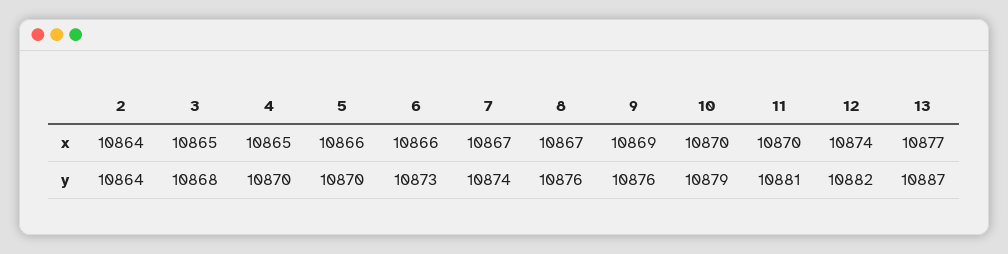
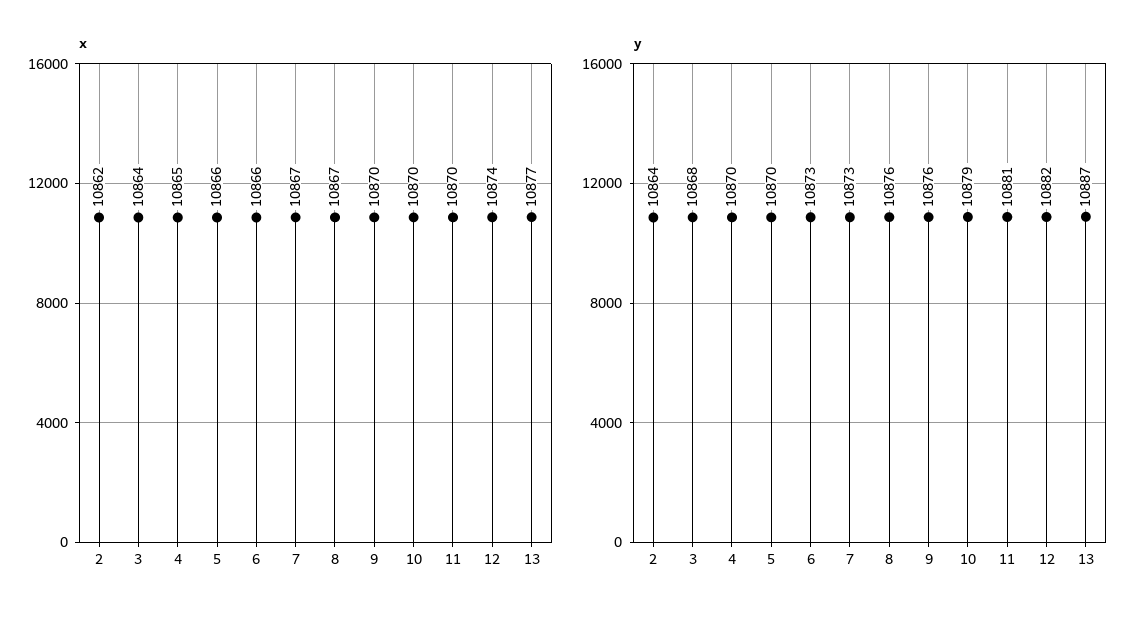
  {
    "x": {
-     "2": 10864,
+     "2": 10862,
-     "3": 10865,
+     "3": 10864,
      "4": 10865,
      "5": 10866,
      "6": 10866,
      "7": 10867,
      "8": 10867,
-     "9": 10869,
+     "9": 10870,
      "10": 10870,
      "11": 10870,
      "12": 10874,
      "13": 10877
    },
    "y": {
      "2": 10864,
      "3": 10868,
      "4": 10870,
      "5": 10870,
      "6": 10873,
-     "7": 10874,
+     "7": 10873,
      "8": 10876,
      "9": 10876,
      "10": 10879,
      "11": 10881,
      "12": 10882,
      "13": 10887
    }
  }

